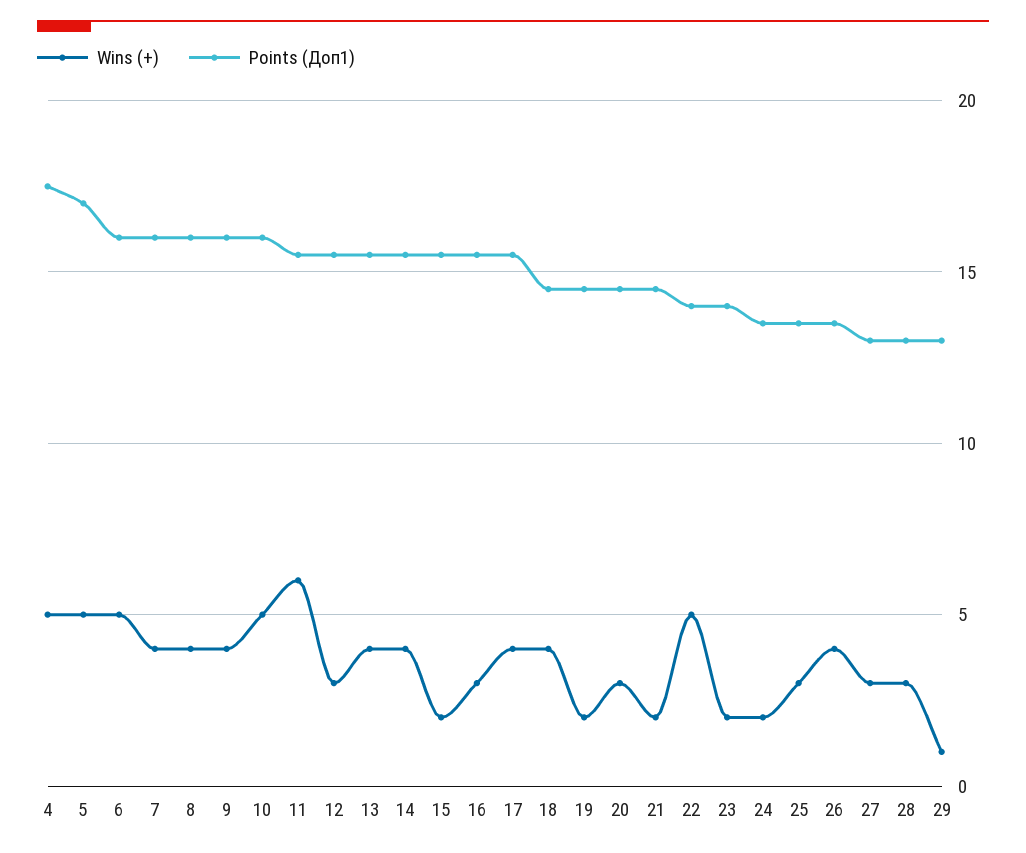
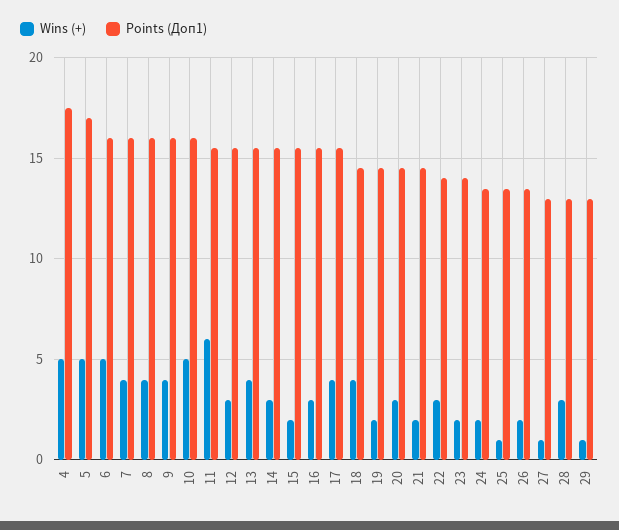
  {
    "Wins (+)": {
      "4": 5,
      "5": 5,
      "6": 5,
      "7": 4,
      "8": 4,
      "9": 4,
      "10": 5,
      "11": 6,
      "12": 3,
      "13": 4,
-     "14": 4,
+     "14": 3,
      "15": 2,
      "16": 3,
      "17": 4,
      "18": 4,
      "19": 2,
      "20": 3,
      "21": 2,
-     "22": 5,
+     "22": 3,
      "23": 2,
      "24": 2,
-     "25": 3,
+     "25": 1,
-     "26": 4,
+     "26": 2,
-     "27": 3,
+     "27": 1,
      "28": 3,
      "29": 1
    },
    "Points (Доп1)": {
      "4": 17.5,
      "5": 17,
      "6": 16,
      "7": 16,
      "8": 16,
      "9": 16,
      "10": 16,
      "11": 15.5,
      "12": 15.5,
      "13": 15.5,
      "14": 15.5,
      "15": 15.5,
      "16": 15.5,
      "17": 15.5,
      "18": 14.5,
      "19": 14.5,
      "20": 14.5,
      "21": 14.5,
      "22": 14,
      "23": 14,
      "24": 13.5,
      "25": 13.5,
      "26": 13.5,
      "27": 13,
      "28": 13,
      "29": 13
    }
  }

